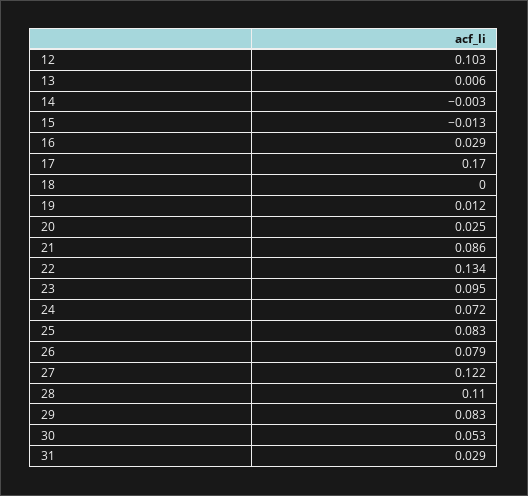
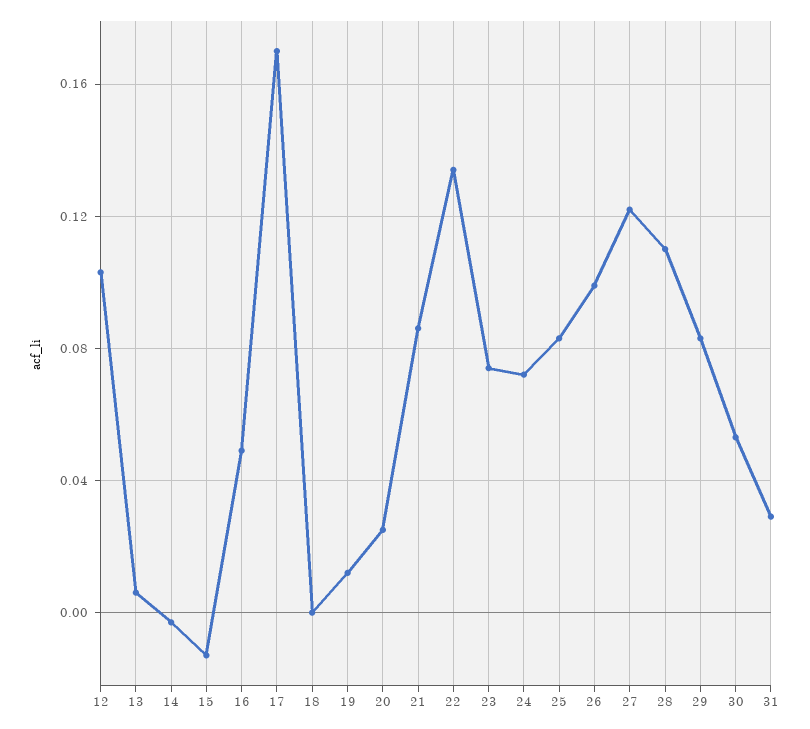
  {
    "12": 0.103,
    "13": 0.006,
    "14": -0.003,
    "15": -0.013,
-   "16": 0.029,
+   "16": 0.05,
    "17": 0.17,
    "18": 0,
    "19": 0.012,
    "20": 0.025,
    "21": 0.086,
    "22": 0.134,
-   "23": 0.095,
+   "23": 0.075,
    "24": 0.072,
    "25": 0.083,
-   "26": 0.079,
+   "26": 0.1,
    "27": 0.122,
    "28": 0.11,
    "29": 0.083,
    "30": 0.053,
    "31": 0.029
  }

